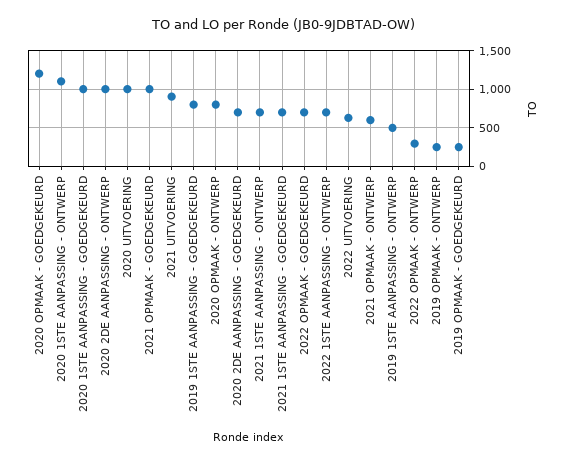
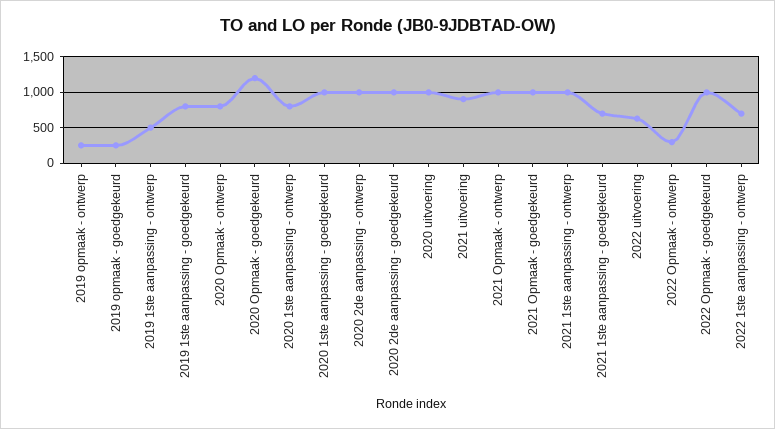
  {
    "2020 OPMAAK - GOEDGEKEURD": 1200,
-   "2020 1STE AANPASSING - ONTWERP": 1100,
+   "2020 1STE AANPASSING - ONTWERP": 800,
    "2020 1STE AANPASSING - GOEDGEKEURD": 1000,
    "2020 2DE AANPASSING - ONTWERP": 1000,
    "2020 UITVOERING": 1000,
    "2021 OPMAAK - GOEDGEKEURD": 1000,
    "2021 UITVOERING": 900,
    "2019 1STE AANPASSING - GOEDGEKEURD": 800,
    "2020 OPMAAK - ONTWERP": 800,
-   "2020 2DE AANPASSING - GOEDGEKEURD": 700,
+   "2020 2DE AANPASSING - GOEDGEKEURD": 1000,
-   "2021 1STE AANPASSING - ONTWERP": 700,
+   "2021 1STE AANPASSING - ONTWERP": 1000,
    "2021 1STE AANPASSING - GOEDGEKEURD": 700,
-   "2022 OPMAAK - GOEDGEKEURD": 700,
+   "2022 OPMAAK - GOEDGEKEURD": 1000,
    "2022 1STE AANPASSING - ONTWERP": 700,
    "2022 UITVOERING": 600,
-   "2021 OPMAAK - ONTWERP": 600,
+   "2021 OPMAAK - ONTWERP": 1000,
    "2019 1STE AANPASSING - ONTWERP": 500,
    "2022 OPMAAK - ONTWERP": 300,
    "2019 OPMAAK - ONTWERP": 300,
    "2019 OPMAAK - GOEDGEKEURD": 300
  }

